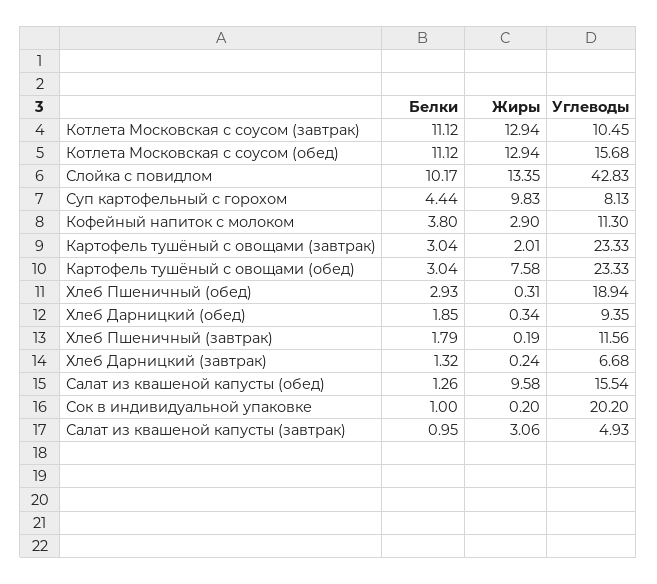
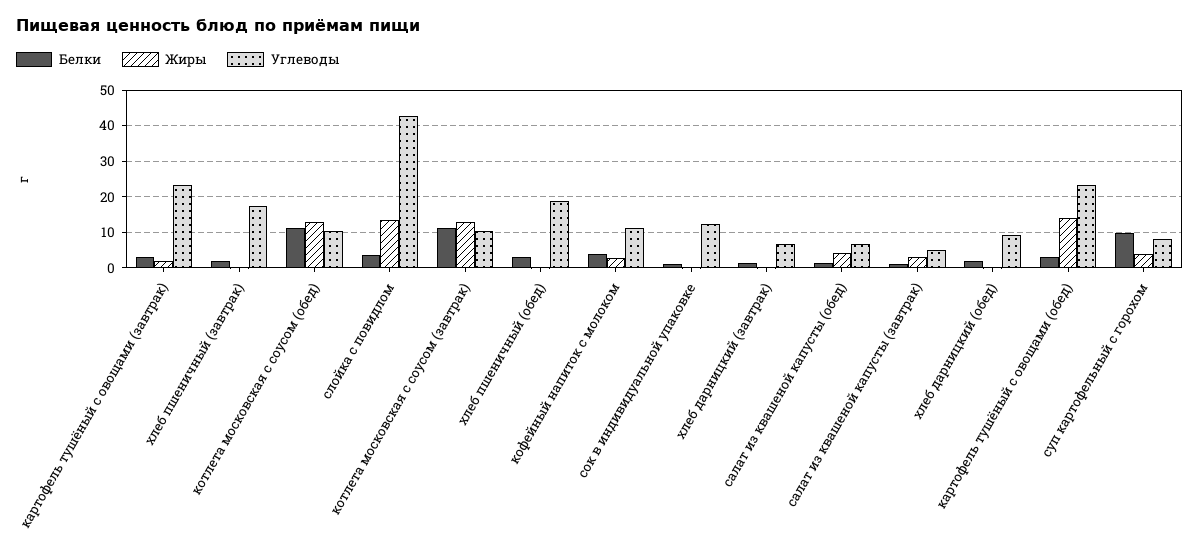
  {
    "Белки": {
      "Котлета Московская с соусом (завтрак)": 11.12,
      "Котлета Московская с соусом (обед)": 11.12,
-     "Слойка с повидлом": 10.17,
+     "Слойка с повидлом": 4,
-     "Суп картофельный с горохом": 4.44,
+     "Суп картофельный с горохом": 10,
      "Кофейный напиток с молоком": 3.8,
      "Картофель тушёный с овощами (завтрак)": 3.04,
      "Картофель тушёный с овощами (обед)": 3.04,
      "Хлеб Пшеничный (обед)": 2.93,
      "Хлеб Дарницкий (обед)": 1.85,
      "Хлеб Пшеничный (завтрак)": 1.79,
      "Хлеб Дарницкий (завтрак)": 1.32,
      "Салат из квашеной капусты (обед)": 1.26,
      "Сок в индивидуальной упаковке": 1,
      "Салат из квашеной капусты (завтрак)": 0.95
    },
    "Жиры": {
      "Котлета Московская с соусом (завтрак)": 12.94,
      "Котлета Московская с соусом (обед)": 12.94,
      "Слойка с повидлом": 13.35,
-     "Суп картофельный с горохом": 9.83,
+     "Суп картофельный с горохом": 4,
      "Кофейный напиток с молоком": 2.9,
      "Картофель тушёный с овощами (завтрак)": 2.01,
-     "Картофель тушёный с овощами (обед)": 7.58,
+     "Картофель тушёный с овощами (обед)": 14,
      "Хлеб Пшеничный (обед)": 0.31,
      "Хлеб Дарницкий (обед)": 0.34,
      "Хлеб Пшеничный (завтрак)": 0.19,
      "Хлеб Дарницкий (завтрак)": 0.24,
-     "Салат из квашеной капусты (обед)": 9.58,
+     "Салат из квашеной капусты (обед)": 4,
      "Сок в индивидуальной упаковке": 0.2,
      "Салат из квашеной капусты (завтрак)": 3.06
    },
    "Углеводы": {
      "Котлета Московская с соусом (завтрак)": 10.45,
-     "Котлета Московская с соусом (обед)": 15.68,
+     "Котлета Московская с соусом (обед)": 10,
      "Слойка с повидлом": 42.83,
      "Суп картофельный с горохом": 8.13,
      "Кофейный напиток с молоком": 11.3,
      "Картофель тушёный с овощами (завтрак)": 23.33,
      "Картофель тушёный с овощами (обед)": 23.33,
      "Хлеб Пшеничный (обед)": 18.94,
      "Хлеб Дарницкий (обед)": 9.35,
-     "Хлеб Пшеничный (завтрак)": 11.56,
+     "Хлеб Пшеничный (завтрак)": 18,
      "Хлеб Дарницкий (завтрак)": 6.68,
-     "Салат из квашеной капусты (обед)": 15.54,
+     "Салат из квашеной капусты (обед)": 6,
-     "Сок в индивидуальной упаковке": 20.2,
+     "Сок в индивидуальной упаковке": 12,
      "Салат из квашеной капусты (завтрак)": 4.93
    }
  }

